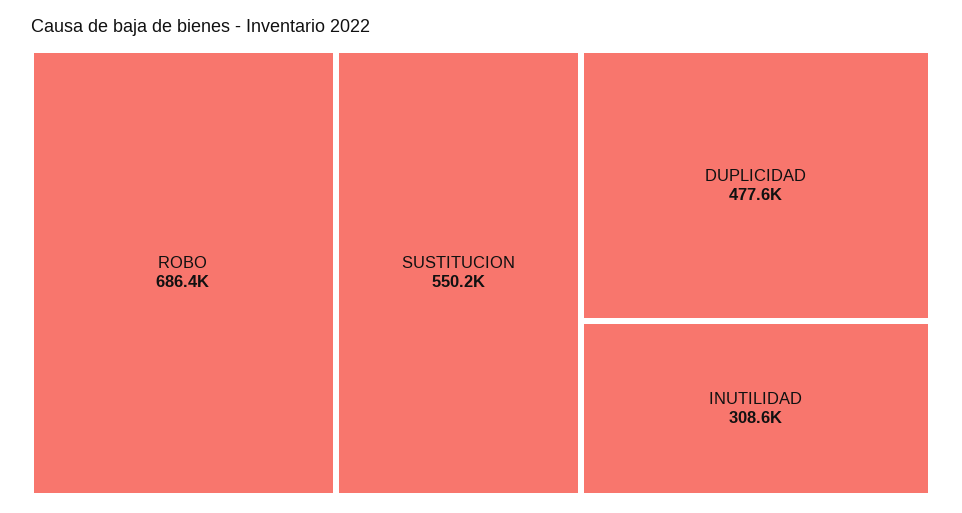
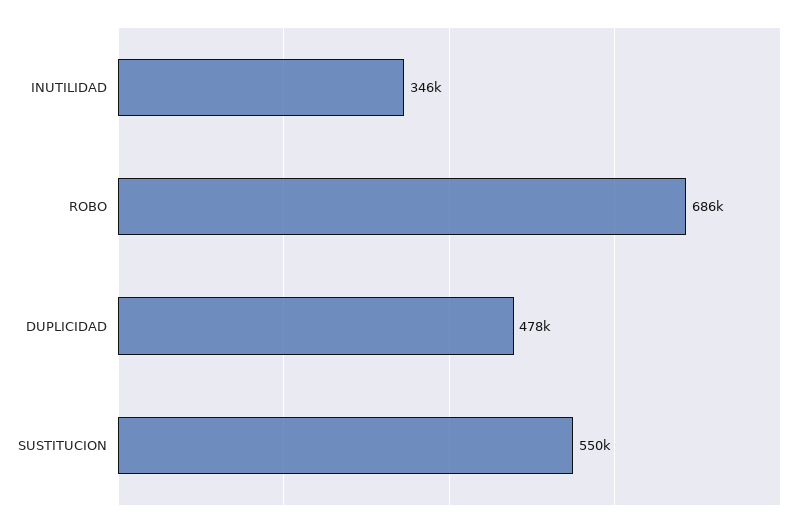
  {
    "ROBO": 686400,
    "SUSTITUCION": 550200,
    "DUPLICIDAD": 477600,
-   "INUTILIDAD": 308600
+   "INUTILIDAD": 346000
  }

